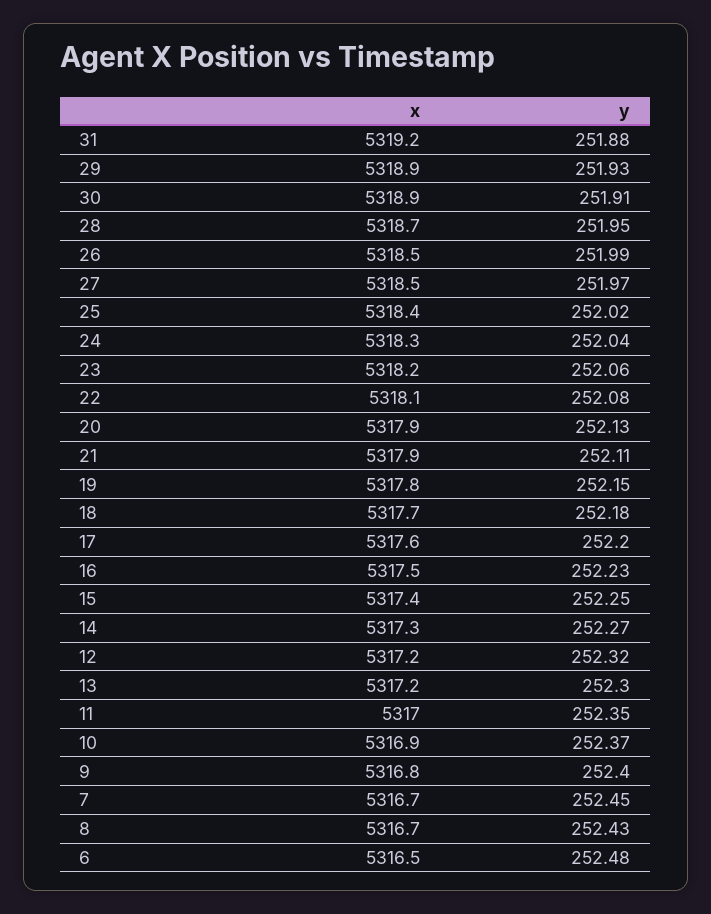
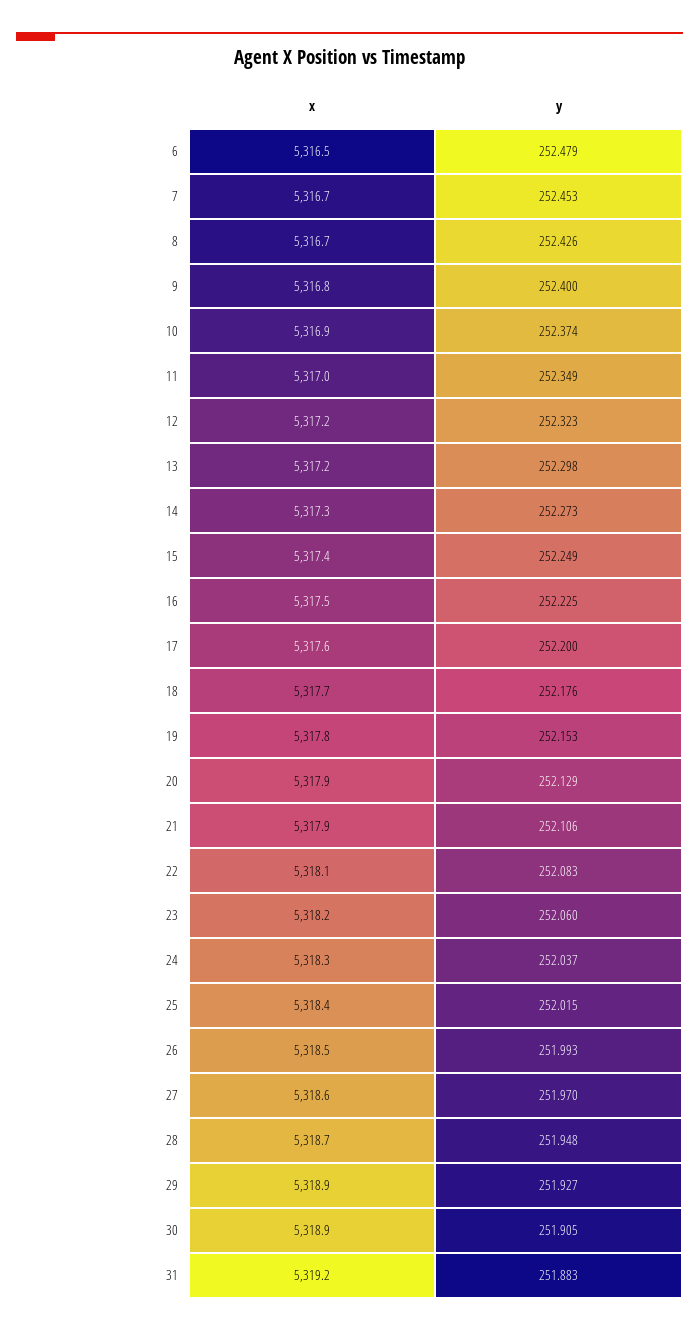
  {
    "x": {
      "31": 5319.2,
      "29": 5318.9,
      "30": 5318.9,
      "28": 5318.7,
      "26": 5318.5,
-     "27": 5318.5,
+     "27": 5318.6,
      "25": 5318.4,
      "24": 5318.3,
      "23": 5318.2,
      "22": 5318.1,
      "20": 5317.9,
      "21": 5317.9,
      "19": 5317.8,
      "18": 5317.7,
      "17": 5317.6,
      "16": 5317.5,
      "15": 5317.4,
      "14": 5317.3,
      "12": 5317.2,
      "13": 5317.2,
      "11": 5317,
      "10": 5316.9,
      "9": 5316.8,
      "7": 5316.7,
      "8": 5316.7,
      "6": 5316.5
    },
    "y": {
      "31": 251.883,
      "29": 251.927,
      "30": 251.905,
      "28": 251.948,
      "26": 251.993,
      "27": 251.97,
      "25": 252.015,
      "24": 252.037,
      "23": 252.06,
      "22": 252.083,
      "20": 252.129,
      "21": 252.106,
      "19": 252.153,
      "18": 252.176,
      "17": 252.2,
      "16": 252.225,
      "15": 252.249,
      "14": 252.273,
      "12": 252.323,
      "13": 252.298,
      "11": 252.349,
      "10": 252.374,
      "9": 252.4,
      "7": 252.453,
      "8": 252.426,
      "6": 252.479
    }
  }

